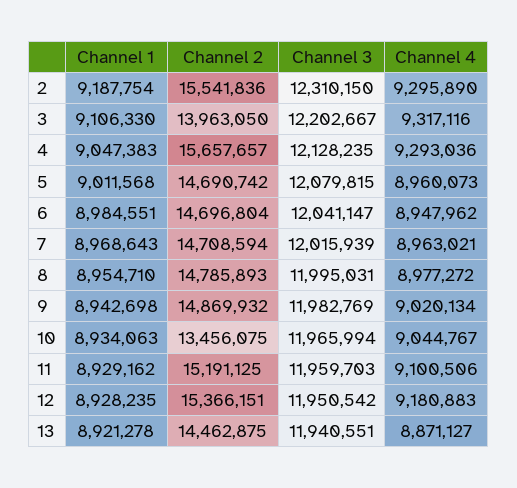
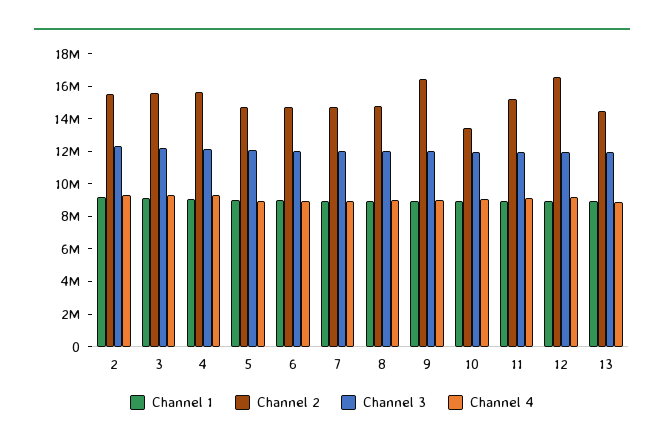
  {
    "Channel 1": {
      "2": 9187754,
      "3": 9106330,
      "4": 9047383,
      "5": 9011568,
      "6": 8984551,
      "7": 8968643,
      "8": 8954710,
      "9": 8942698,
      "10": 8934063,
      "11": 8929162,
      "12": 8928235,
      "13": 8921278
    },
    "Channel 2": {
      "2": 15541836,
-     "3": 13963050,
+     "3": 15500000,
      "4": 15657657,
      "5": 14690742,
      "6": 14696804,
      "7": 14708594,
      "8": 14785893,
-     "9": 14869932,
+     "9": 16500000,
      "10": 13456075,
      "11": 15191125,
-     "12": 15366151,
+     "12": 16500000,
      "13": 14462875
    },
    "Channel 3": {
      "2": 12310150,
      "3": 12202667,
      "4": 12128235,
      "5": 12079815,
      "6": 12041147,
      "7": 12015939,
      "8": 11995031,
      "9": 11982769,
      "10": 11965994,
      "11": 11959703,
      "12": 11950542,
      "13": 11940551
    },
    "Channel 4": {
      "2": 9295890,
      "3": 9317116,
      "4": 9293036,
      "5": 8960073,
      "6": 8947962,
      "7": 8963021,
      "8": 8977272,
      "9": 9020134,
      "10": 9044767,
      "11": 9100506,
      "12": 9180883,
      "13": 8871127
    }
  }

